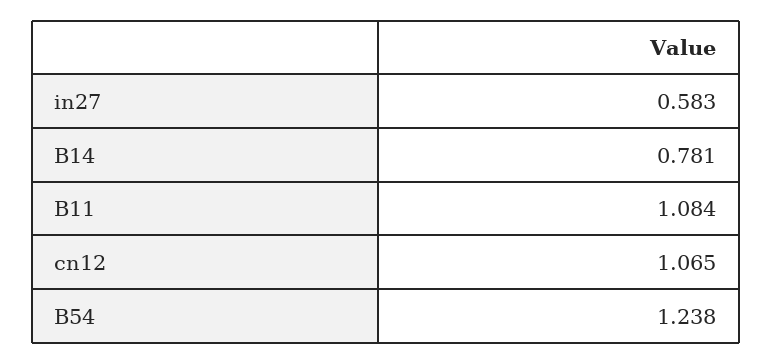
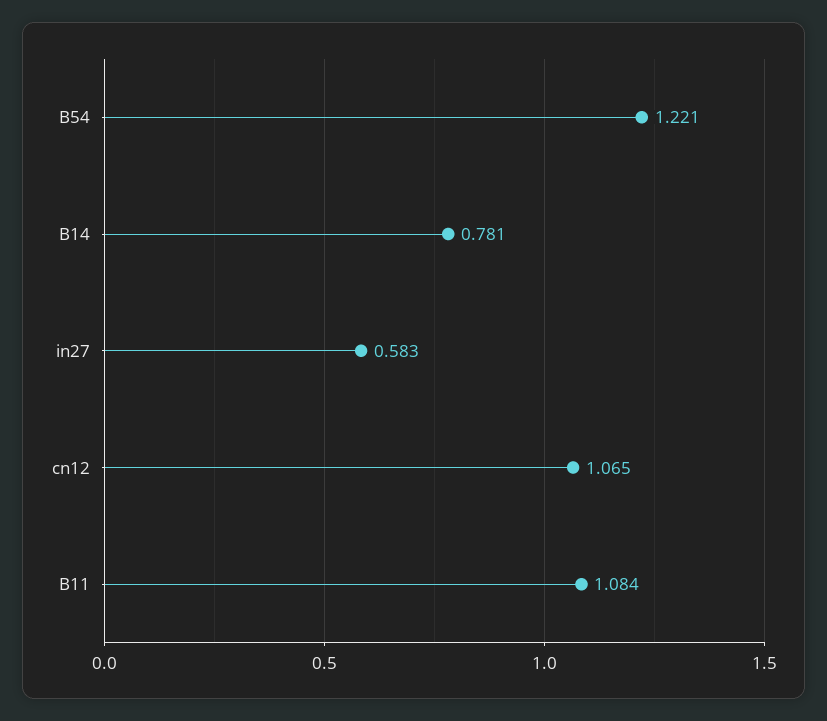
  {
    "in27": 0.583,
    "B14": 0.781,
    "B11": 1.084,
    "cn12": 1.065,
-   "B54": 1.238
+   "B54": 1.221
  }

